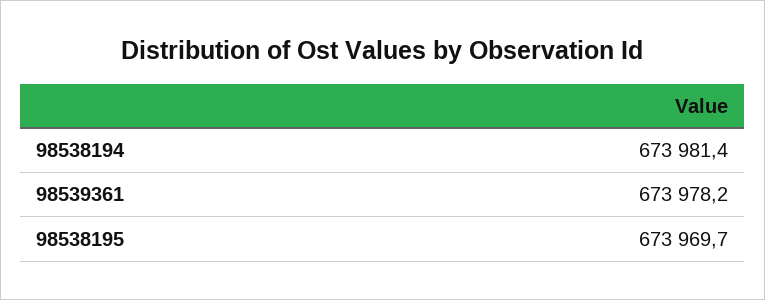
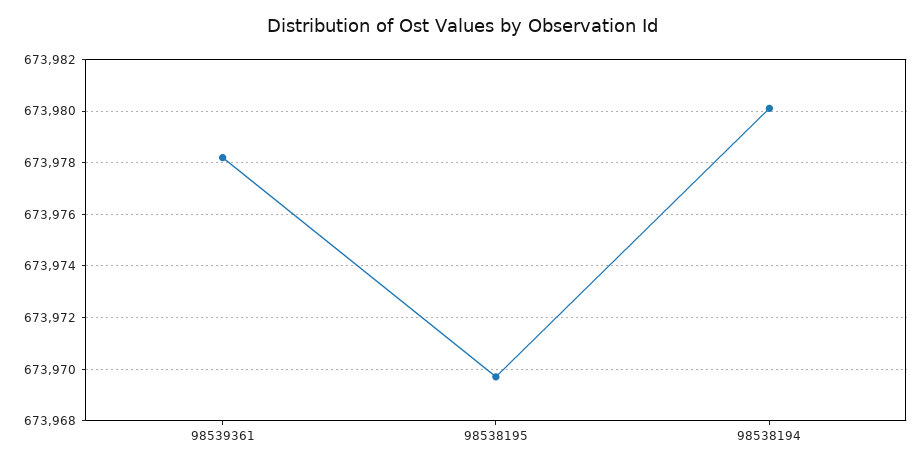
  {
-   "98538194": 673981.4,
+   "98538194": 673980,
    "98539361": 673978.2,
    "98538195": 673969.7
  }

